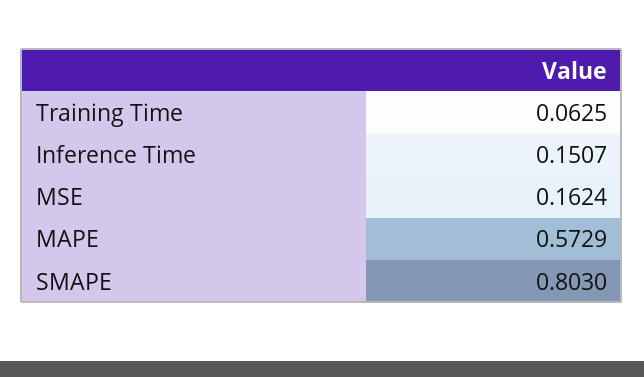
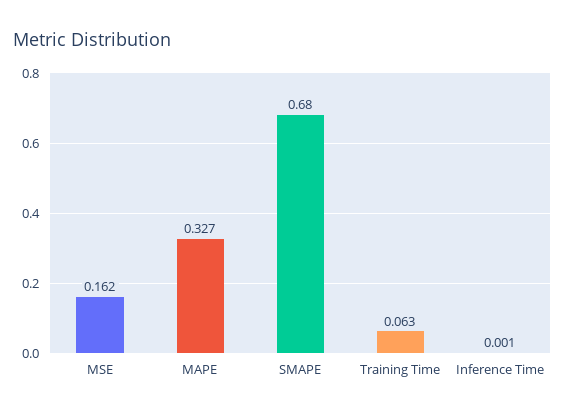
  {
    "Training Time": 0.0625,
-   "Inference Time": 0.1507,
+   "Inference Time": 0.001,
    "MSE": 0.1624,
-   "MAPE": 0.5729,
+   "MAPE": 0.327,
-   "SMAPE": 0.803
+   "SMAPE": 0.68
  }

